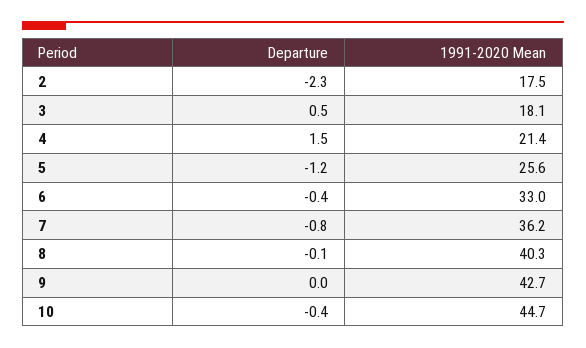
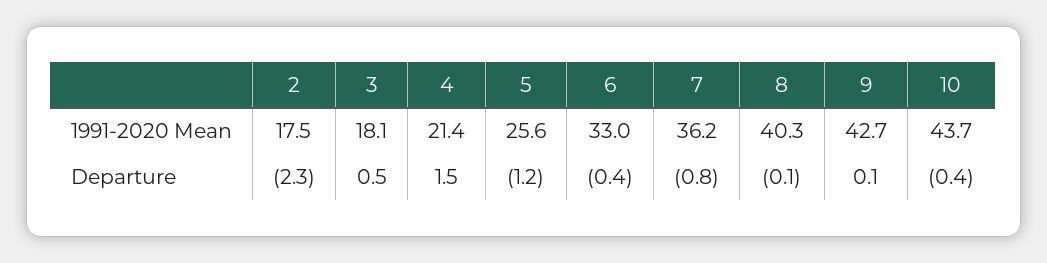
  {
    "Departure": {
      "2": -2.3,
      "3": 0.5,
      "4": 1.5,
      "5": -1.2,
      "6": -0.4,
      "7": -0.8,
      "8": -0.1,
-     "9": 0,
+     "9": 0.1,
      "10": -0.4
    },
    "1991-2020 Mean": {
      "2": 17.5,
      "3": 18.1,
      "4": 21.4,
      "5": 25.6,
      "6": 33,
      "7": 36.2,
      "8": 40.3,
      "9": 42.7,
-     "10": 44.7
+     "10": 43.7
    }
  }

